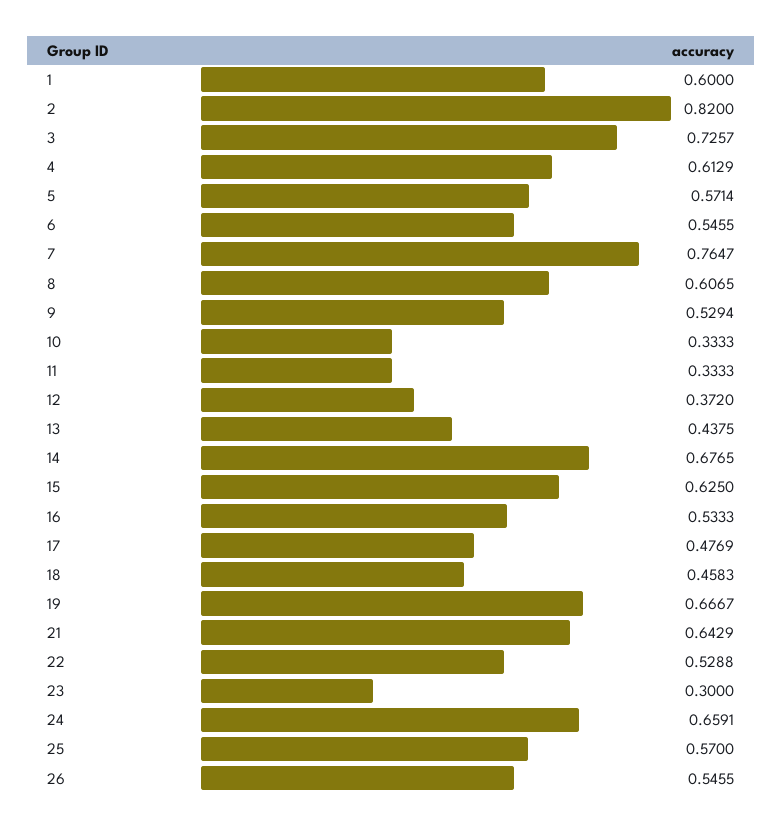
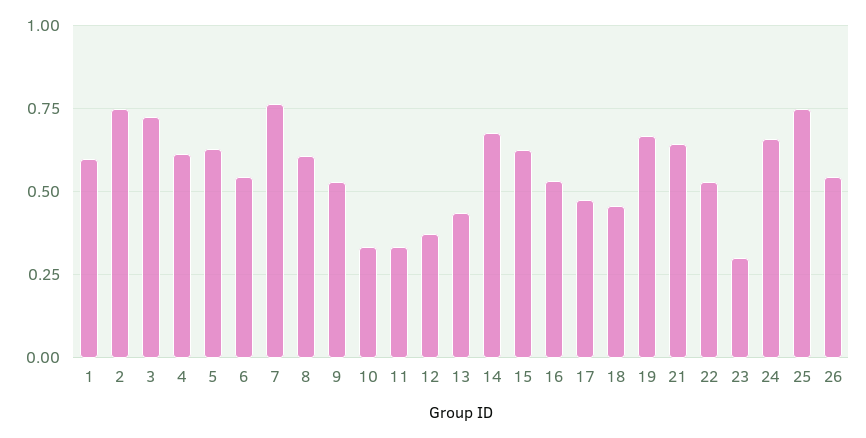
  {
    "1": 0.6,
-   "2": 0.82,
+   "2": 0.75,
    "3": 0.7257,
    "4": 0.6129,
-   "5": 0.5714,
+   "5": 0.625,
    "6": 0.5455,
    "7": 0.7647,
    "8": 0.6065,
    "9": 0.5294,
    "10": 0.3333,
    "11": 0.3333,
    "12": 0.372,
    "13": 0.4375,
    "14": 0.6765,
    "15": 0.625,
    "16": 0.5333,
    "17": 0.4769,
    "18": 0.4583,
    "19": 0.6667,
    "21": 0.6429,
    "22": 0.5288,
    "23": 0.3,
    "24": 0.6591,
-   "25": 0.57,
+   "25": 0.75,
    "26": 0.5455
  }

